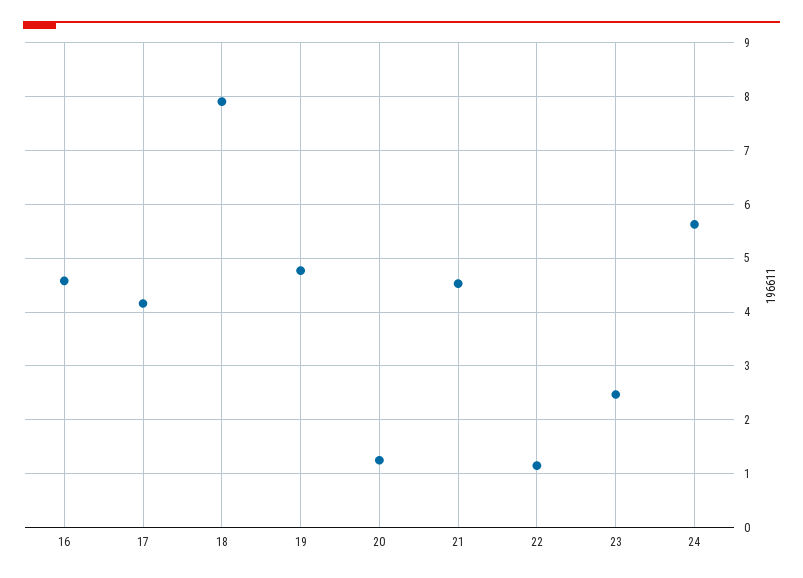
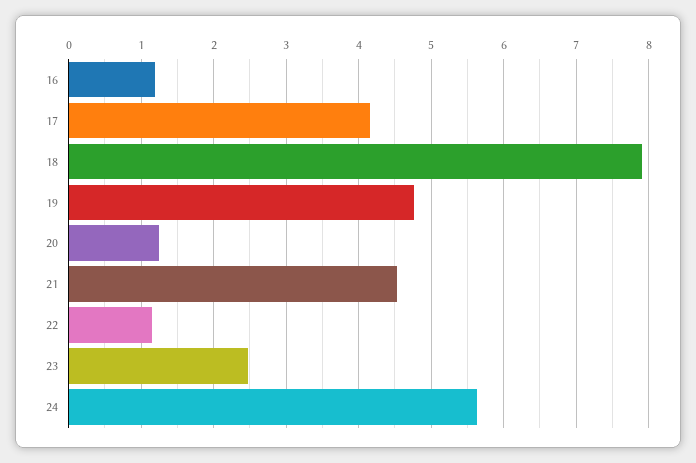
  {
-   "16": 4.6,
+   "16": 1.2,
    "17": 4.2,
    "18": 7.9,
    "19": 4.8,
    "20": 1.3,
    "21": 4.5,
    "22": 1.2,
    "23": 2.5,
    "24": 5.6
  }

